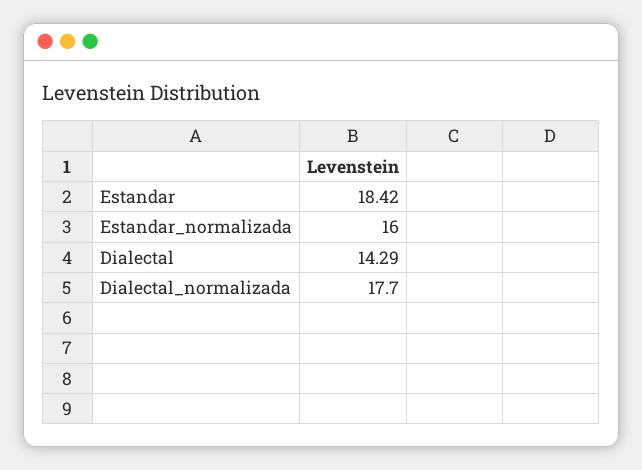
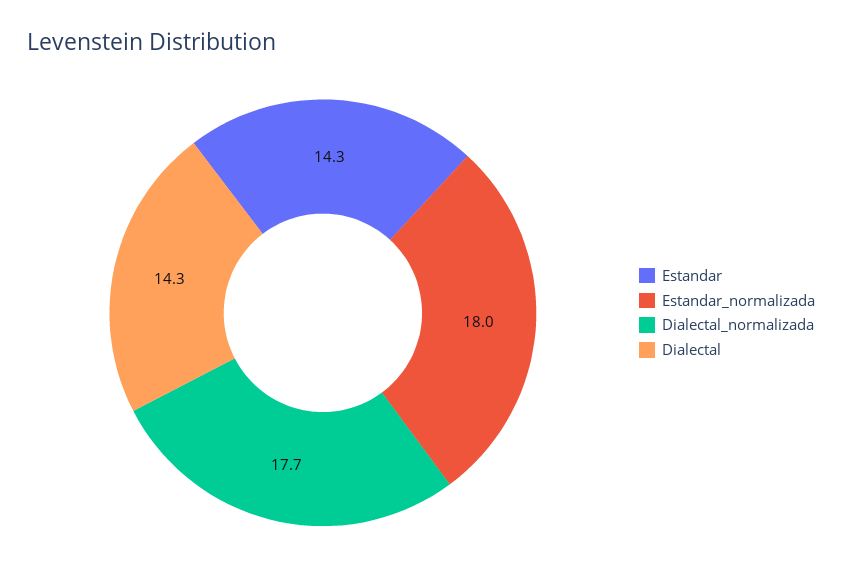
  {
-   "Estandar": 18.42,
+   "Estandar": 14.3,
-   "Estandar_normalizada": 16,
+   "Estandar_normalizada": 18,
    "Dialectal": 14.29,
    "Dialectal_normalizada": 17.7
  }

